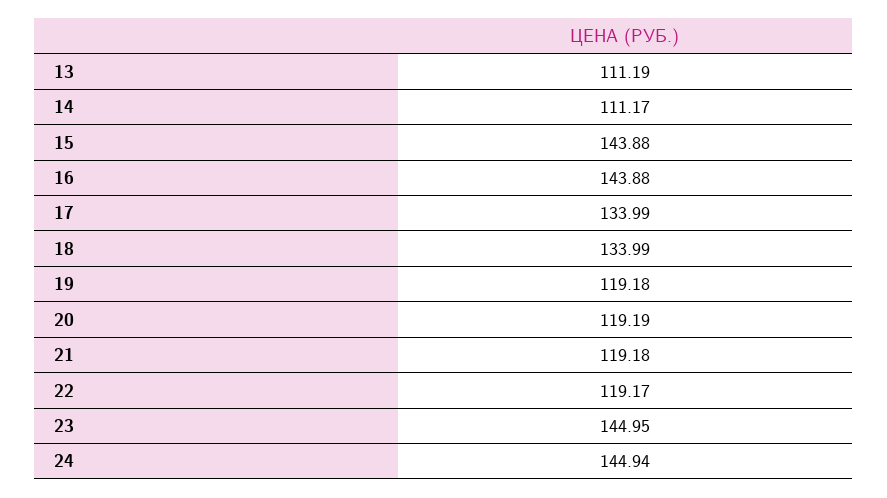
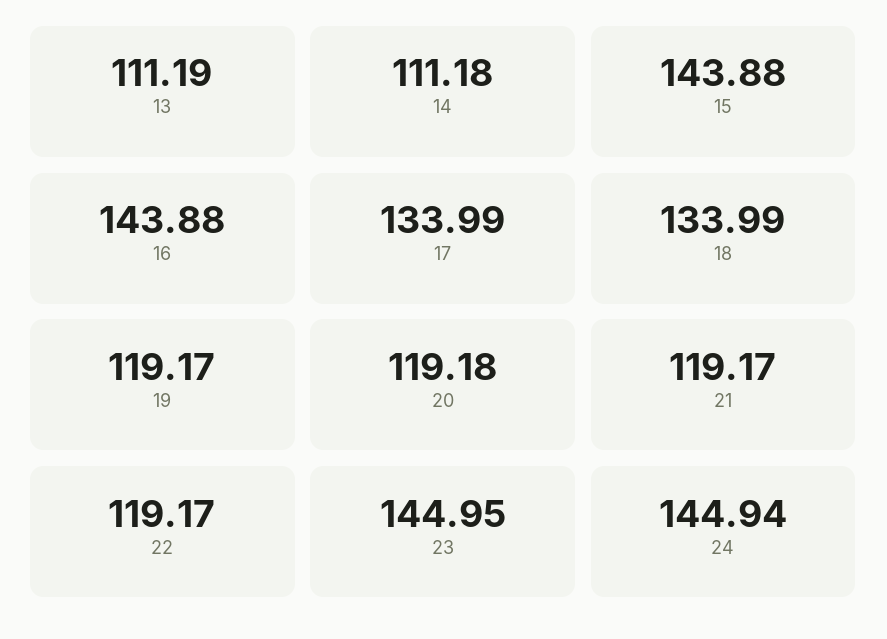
  {
    "13": 111.19,
-   "14": 111.17,
+   "14": 111.18,
    "15": 143.88,
    "16": 143.88,
    "17": 133.99,
    "18": 133.99,
-   "19": 119.18,
+   "19": 119.17,
-   "20": 119.19,
+   "20": 119.18,
-   "21": 119.18,
+   "21": 119.17,
    "22": 119.17,
    "23": 144.95,
    "24": 144.94
  }

